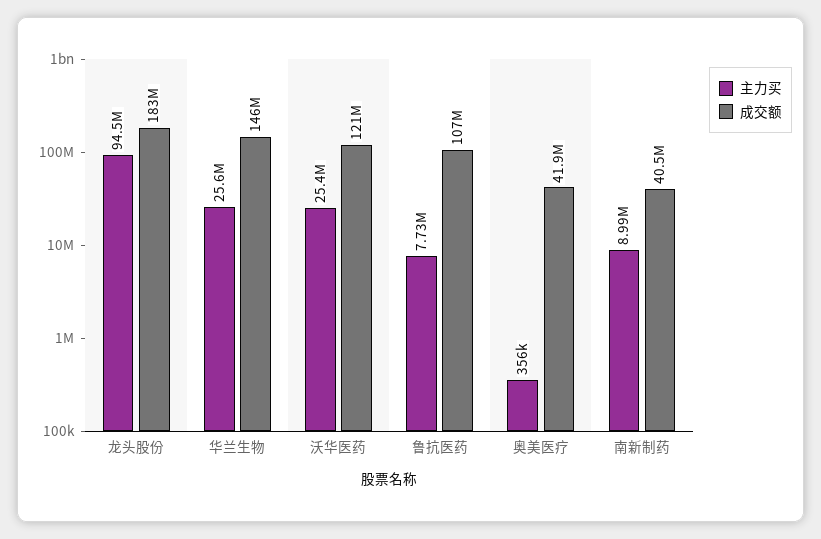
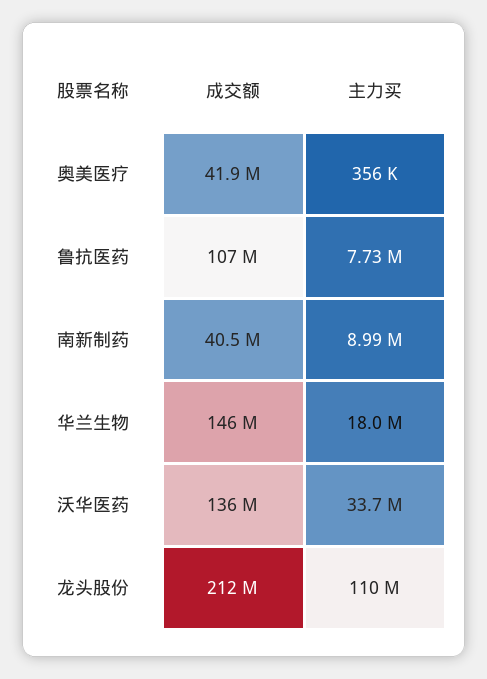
  {
    "主力买": {
-     "龙头股份": 94500000,
+     "龙头股份": 110000000,
-     "华兰生物": 25600000,
+     "华兰生物": 18000000,
-     "沃华医药": 25400000,
+     "沃华医药": 33700000,
      "鲁抗医药": 7730000,
      "奥美医疗": 356000,
      "南新制药": 8990000
    },
    "成交额": {
-     "龙头股份": 183000000,
+     "龙头股份": 212000000,
      "华兰生物": 146000000,
-     "沃华医药": 121000000,
+     "沃华医药": 136000000,
      "鲁抗医药": 107000000,
      "奥美医疗": 41900000,
      "南新制药": 40500000
    }
  }

